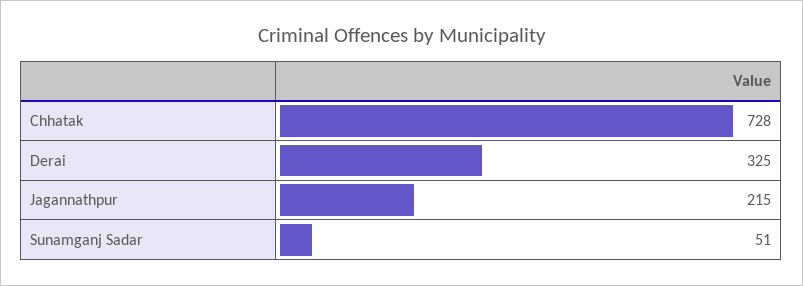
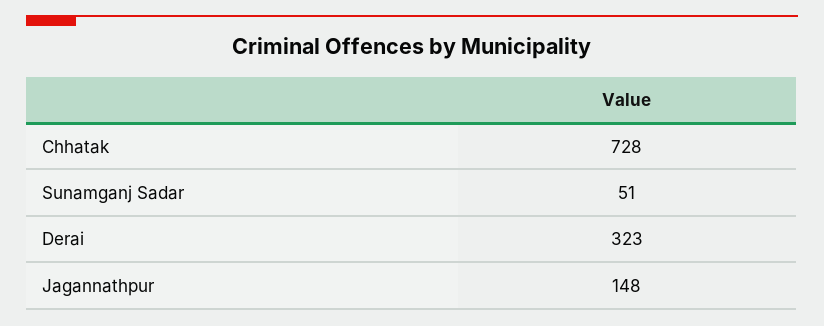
  {
    "Chhatak": 728,
-   "Derai": 325,
+   "Derai": 323,
-   "Jagannathpur": 215,
+   "Jagannathpur": 148,
    "Sunamganj Sadar": 51
  }

